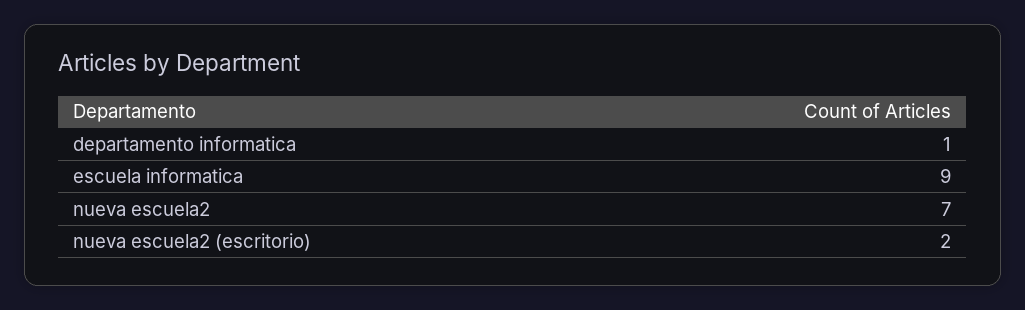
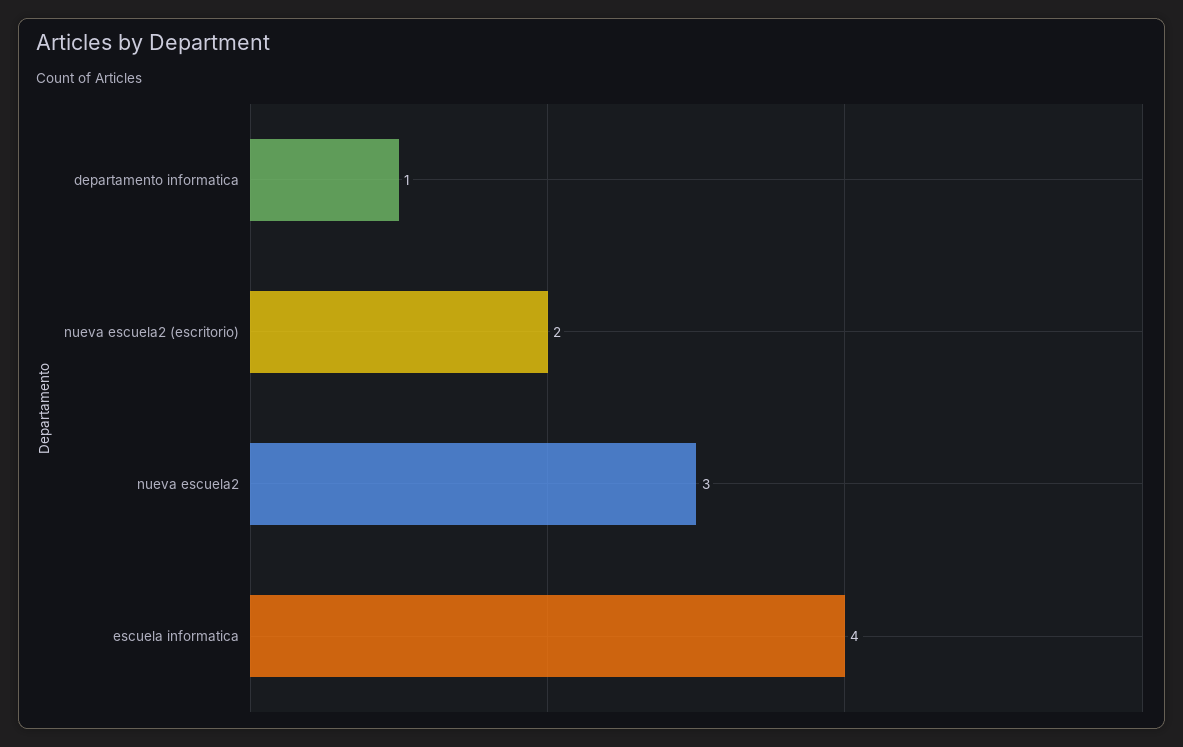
  {
    "departamento informatica": 1,
-   "escuela informatica": 9,
+   "escuela informatica": 4,
-   "nueva escuela2": 7,
+   "nueva escuela2": 3,
    "nueva escuela2 (escritorio)": 2
  }

